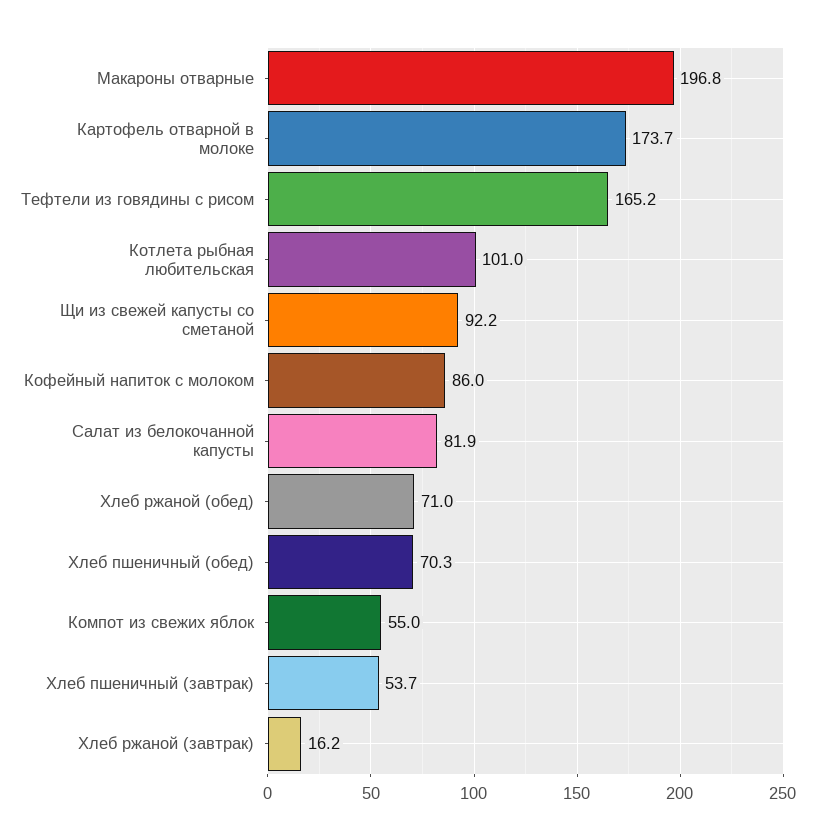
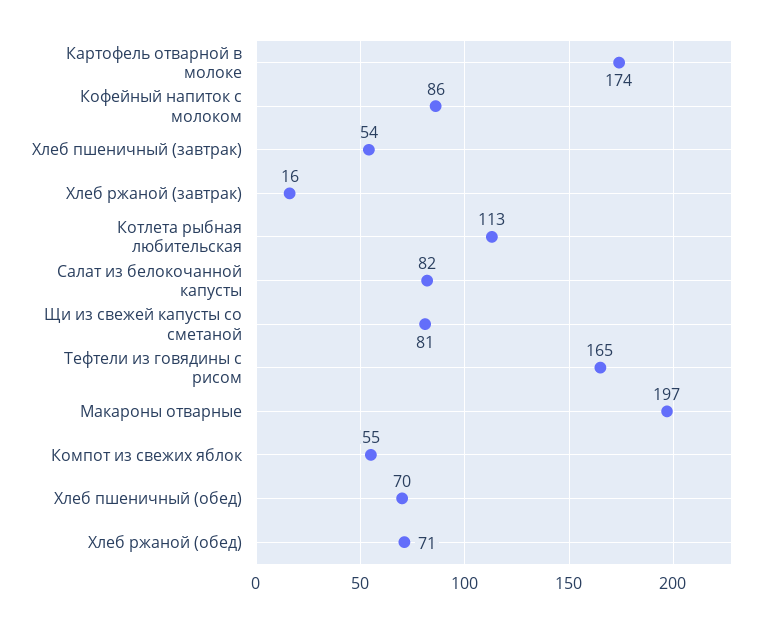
  {
    "Макароны отварные": 196.8,
    "Картофель отварной в молоке": 173.7,
    "Тефтели из говядины с рисом": 165.2,
-   "Котлета рыбная любительская": 101,
+   "Котлета рыбная любительская": 113,
-   "Щи из свежей капусты со сметаной": 92.2,
+   "Щи из свежей капусты со сметаной": 81,
    "Кофейный напиток с молоком": 86,
    "Салат из белокочанной капусты": 81.9,
    "Хлеб ржаной (обед)": 71,
    "Хлеб пшеничный (обед)": 70.3,
    "Компот из свежих яблок": 55,
    "Хлеб пшеничный (завтрак)": 53.7,
    "Хлеб ржаной (завтрак)": 16.2
  }

